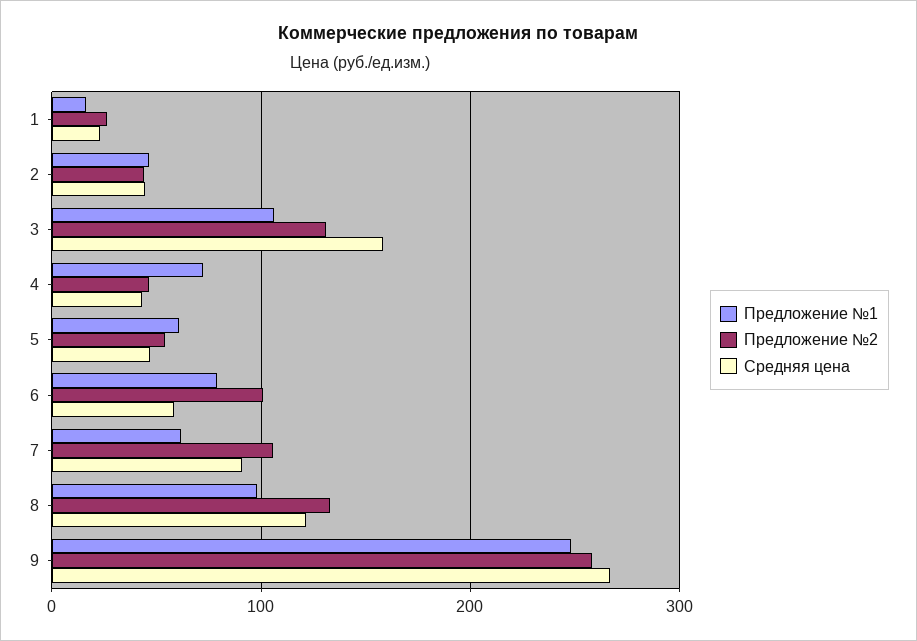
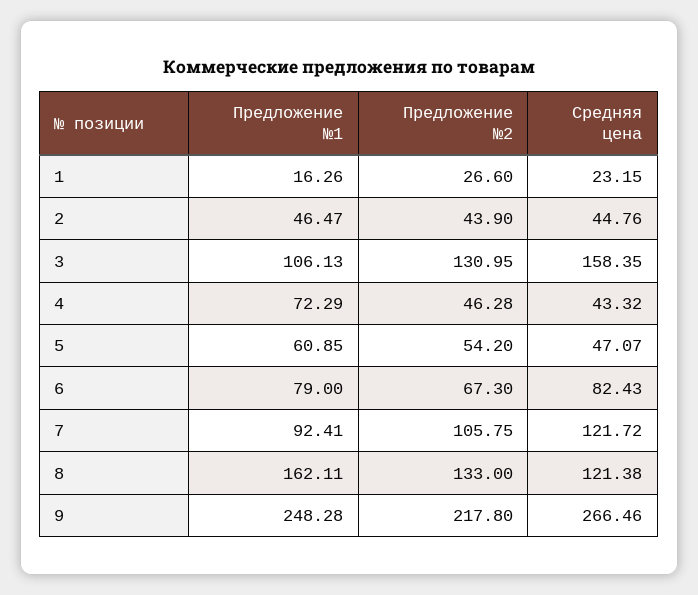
  {
    "Предложение №1": {
      "1": 16.26,
      "2": 46.47,
      "3": 106.13,
      "4": 72.29,
      "5": 60.85,
      "6": 79,
-     "7": 60,
+     "7": 92.41,
-     "8": 100,
+     "8": 162.11,
      "9": 248.28
    },
    "Предложение №2": {
      "1": 26.6,
      "2": 43.9,
      "3": 130.95,
      "4": 46.28,
      "5": 54.2,
-     "6": 100,
+     "6": 67.3,
      "7": 105.75,
      "8": 133,
-     "9": 260
+     "9": 217.8
    },
    "Средняя цена": {
      "1": 23.15,
      "2": 44.76,
      "3": 158.35,
      "4": 43.32,
      "5": 47.07,
-     "6": 60,
+     "6": 82.43,
-     "7": 90,
+     "7": 121.72,
      "8": 121.38,
      "9": 266.46
    }
  }

